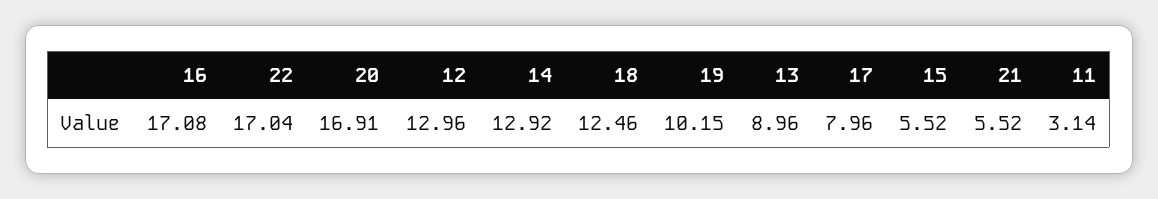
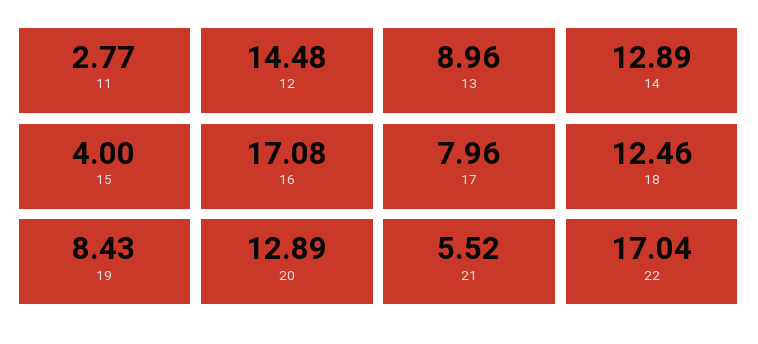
  {
    "16": 17.08,
    "22": 17.04,
-   "20": 16.91,
+   "20": 12.89,
-   "12": 12.96,
+   "12": 14.48,
-   "14": 12.92,
+   "14": 12.89,
    "18": 12.46,
-   "19": 10.15,
+   "19": 8.43,
    "13": 8.96,
    "17": 7.96,
-   "15": 5.52,
+   "15": 4,
    "21": 5.52,
-   "11": 3.14
+   "11": 2.77
  }

